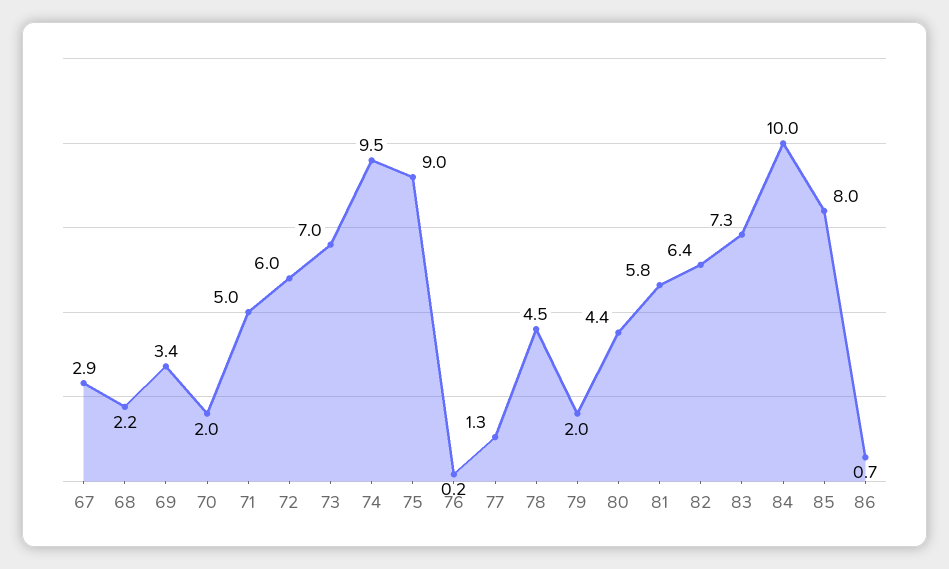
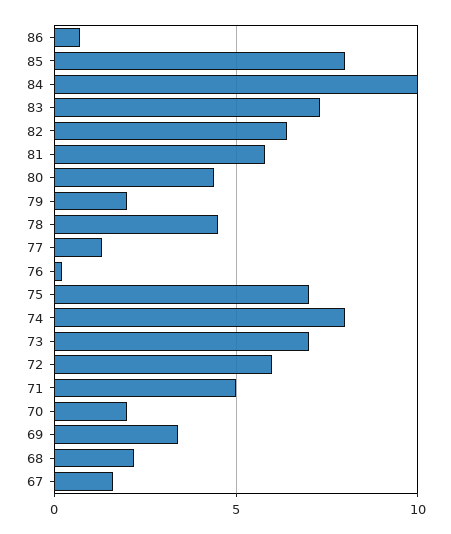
  {
-   "67": 2.9,
+   "67": 1.5,
    "68": 2.2,
    "69": 3.4,
    "70": 2,
    "71": 5,
    "72": 6,
    "73": 7,
-   "74": 9.5,
+   "74": 8,
-   "75": 9,
+   "75": 7,
    "76": 0.2,
    "77": 1.3,
    "78": 4.5,
    "79": 2,
    "80": 4.4,
    "81": 5.8,
    "82": 6.4,
    "83": 7.3,
    "84": 10,
    "85": 8,
    "86": 0.7
  }

